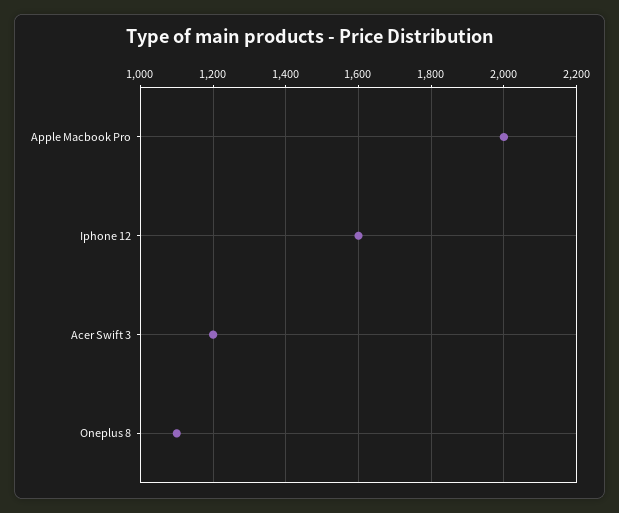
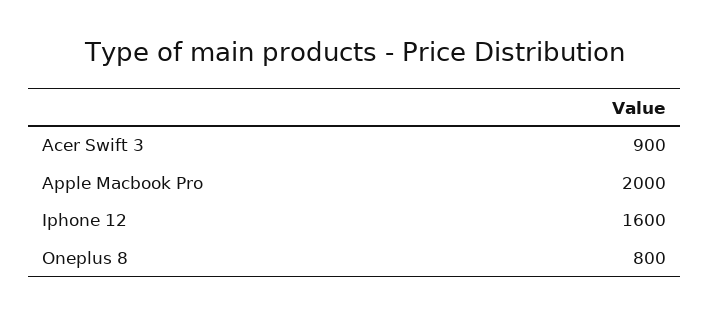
  {
    "Apple Macbook Pro": 2000,
    "Iphone 12": 1600,
-   "Acer Swift 3": 1200,
+   "Acer Swift 3": 900,
-   "Oneplus 8": 1100
+   "Oneplus 8": 800
  }

